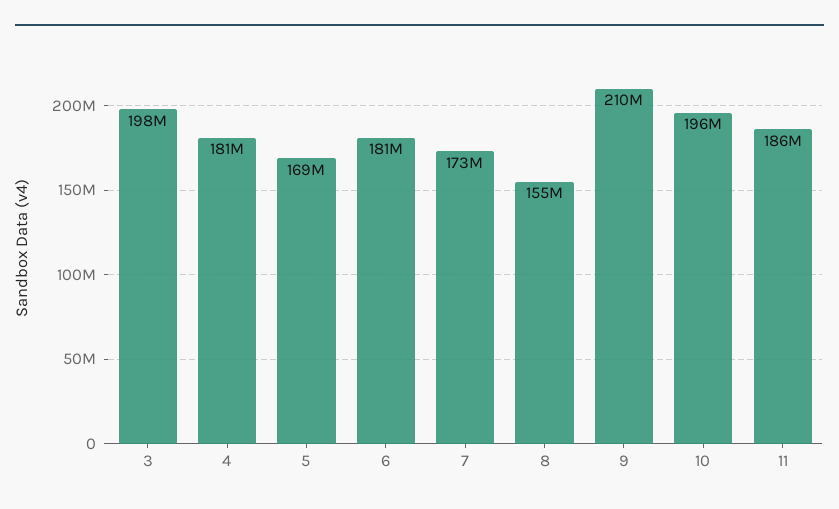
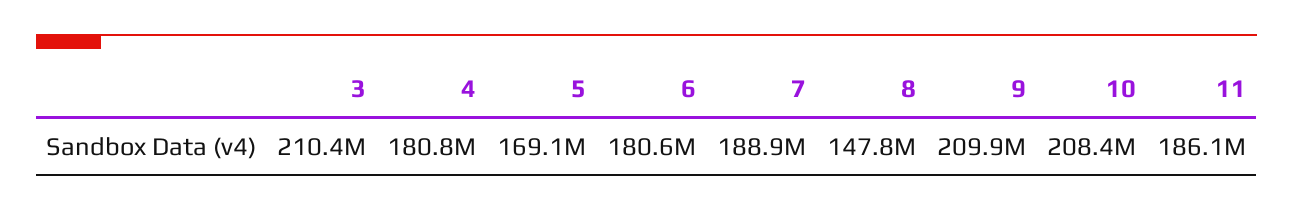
  {
-   "3": 198000000,
+   "3": 210400000,
    "4": 180800000,
    "5": 169100000,
    "6": 180600000,
-   "7": 173000000,
+   "7": 188900000,
-   "8": 155000000,
+   "8": 147800000,
    "9": 209900000,
-   "10": 196000000,
+   "10": 208400000,
    "11": 186100000
  }

